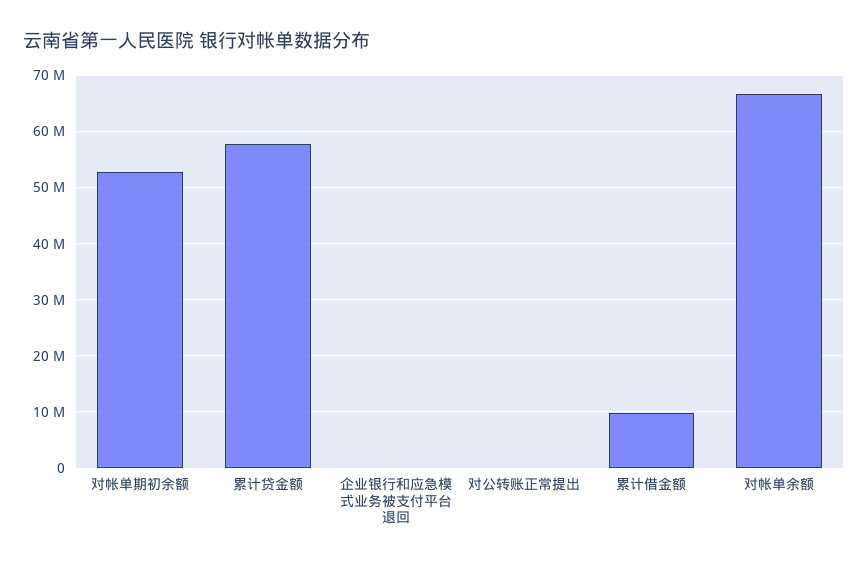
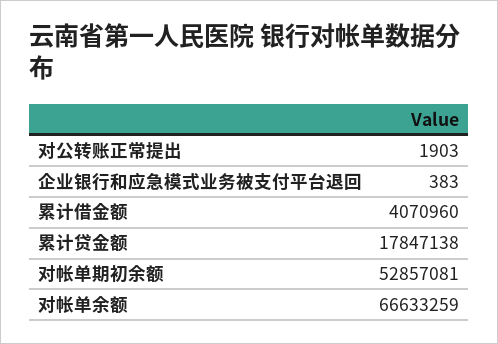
  {
    "对帐单期初余额": 52857081,
-   "累计贷金额": 58000000,
+   "累计贷金额": 17847138,
    "企业银行和应急模式业务被支付平台退回": 383,
    "对公转账正常提出": 1903,
-   "累计借金额": 10000000,
+   "累计借金额": 4070960,
    "对帐单余额": 66633259
  }

